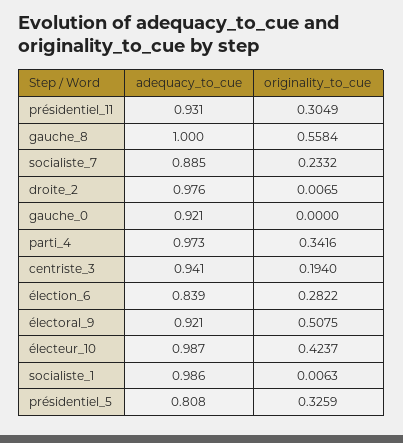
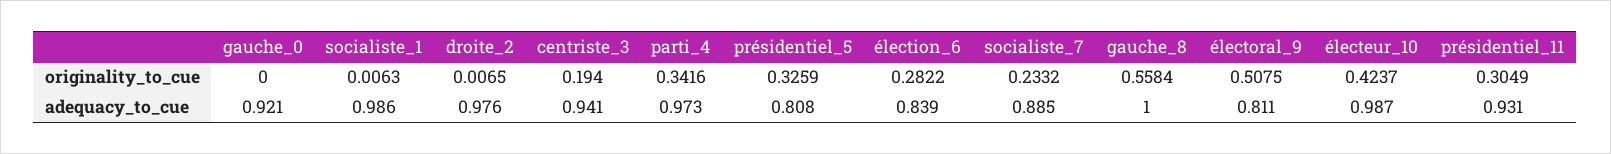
  {
    "adequacy_to_cue": {
      "présidentiel_11": 0.931,
      "gauche_8": 1,
      "socialiste_7": 0.885,
      "droite_2": 0.976,
      "gauche_0": 0.921,
      "parti_4": 0.973,
      "centriste_3": 0.941,
      "élection_6": 0.839,
-     "électoral_9": 0.921,
+     "électoral_9": 0.811,
      "électeur_10": 0.987,
      "socialiste_1": 0.986,
      "présidentiel_5": 0.808
    },
    "originality_to_cue": {
      "présidentiel_11": 0.3049,
      "gauche_8": 0.5584,
      "socialiste_7": 0.2332,
      "droite_2": 0.0065,
      "gauche_0": 0,
      "parti_4": 0.3416,
      "centriste_3": 0.194,
      "élection_6": 0.2822,
      "électoral_9": 0.5075,
      "électeur_10": 0.4237,
      "socialiste_1": 0.0063,
      "présidentiel_5": 0.3259
    }
  }

